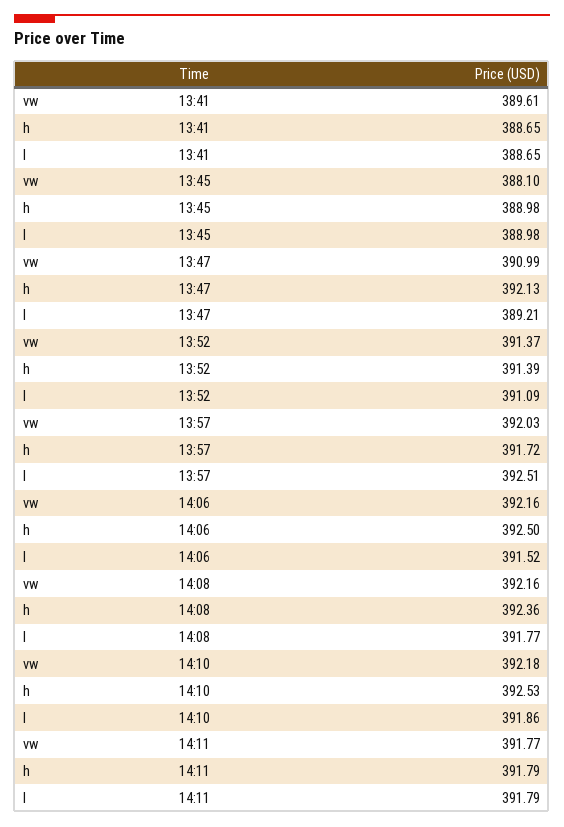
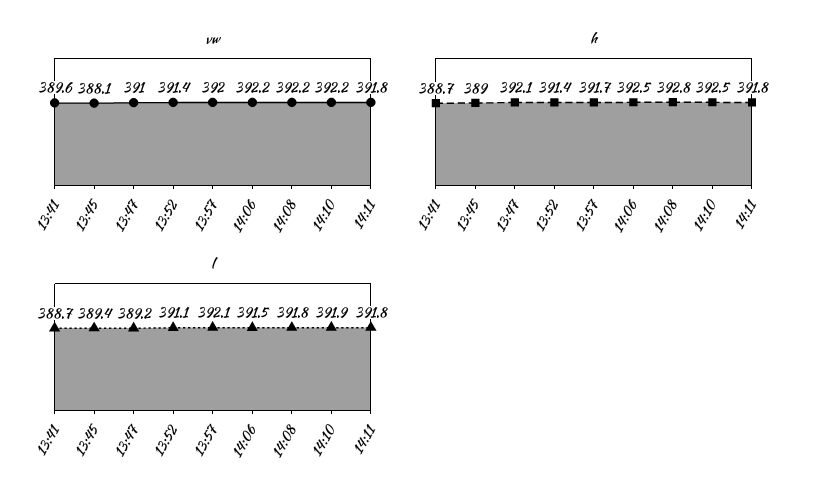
  {
    "vw": {
      "13:41": 389.61,
      "13:45": 388.1,
      "13:47": 390.99,
      "13:52": 391.37,
      "13:57": 392.03,
      "14:06": 392.16,
      "14:08": 392.16,
      "14:10": 392.18,
      "14:11": 391.77
    },
    "h": {
      "13:41": 388.65,
      "13:45": 388.98,
      "13:47": 392.13,
      "13:52": 391.39,
      "13:57": 391.72,
      "14:06": 392.5,
-     "14:08": 392.36,
+     "14:08": 392.8,
      "14:10": 392.53,
      "14:11": 391.79
    },
    "l": {
      "13:41": 388.65,
-     "13:45": 388.98,
+     "13:45": 389.4,
      "13:47": 389.21,
      "13:52": 391.09,
-     "13:57": 392.51,
+     "13:57": 392.1,
      "14:06": 391.52,
      "14:08": 391.77,
      "14:10": 391.86,
      "14:11": 391.79
    }
  }

